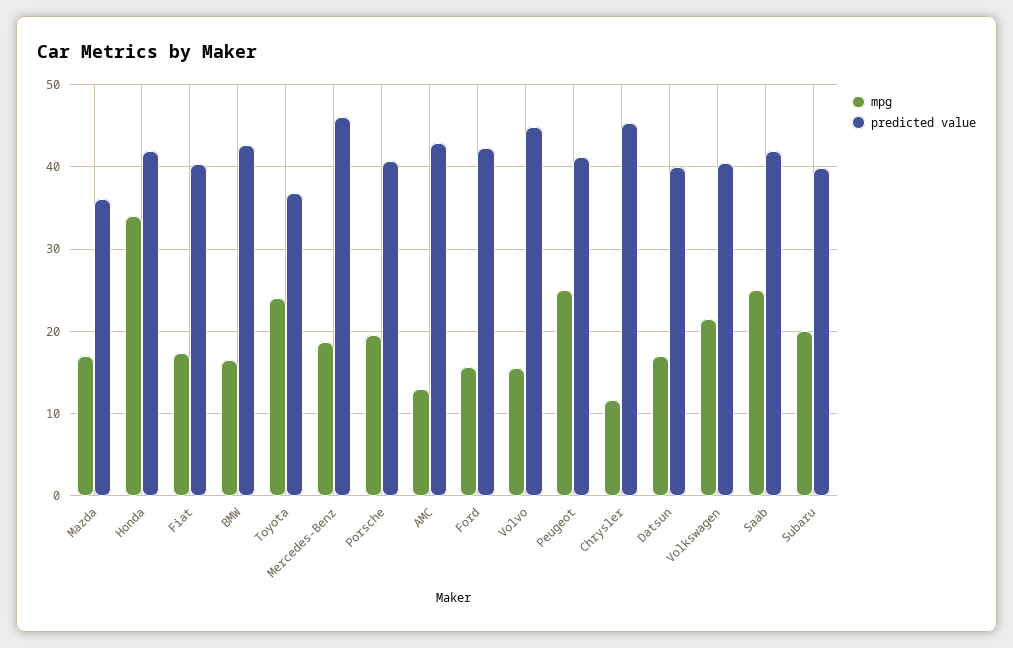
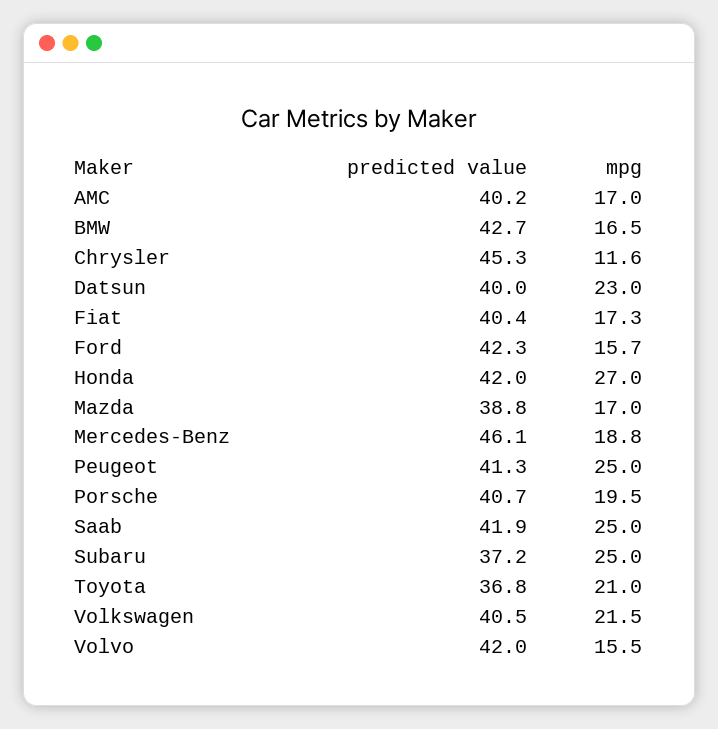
  {
    "mpg": {
      "Mazda": 17,
-     "Honda": 34,
+     "Honda": 27,
      "Fiat": 17.3,
      "BMW": 16.5,
-     "Toyota": 24,
+     "Toyota": 21,
      "Mercedes-Benz": 18.8,
      "Porsche": 19.5,
-     "AMC": 13,
+     "AMC": 17,
      "Ford": 15.7,
      "Volvo": 15.5,
      "Peugeot": 25,
      "Chrysler": 11.6,
-     "Datsun": 17,
+     "Datsun": 23,
      "Volkswagen": 21.5,
      "Saab": 25,
-     "Subaru": 20
+     "Subaru": 25
    },
    "predicted value": {
-     "Mazda": 36,
+     "Mazda": 38.8,
      "Honda": 42,
      "Fiat": 40.4,
      "BMW": 42.7,
      "Toyota": 36.8,
      "Mercedes-Benz": 46.1,
      "Porsche": 40.7,
-     "AMC": 43,
+     "AMC": 40.2,
      "Ford": 42.3,
-     "Volvo": 45,
+     "Volvo": 42,
      "Peugeot": 41.3,
      "Chrysler": 45.3,
      "Datsun": 40,
      "Volkswagen": 40.5,
      "Saab": 41.9,
-     "Subaru": 40
+     "Subaru": 37.2
    }
  }

